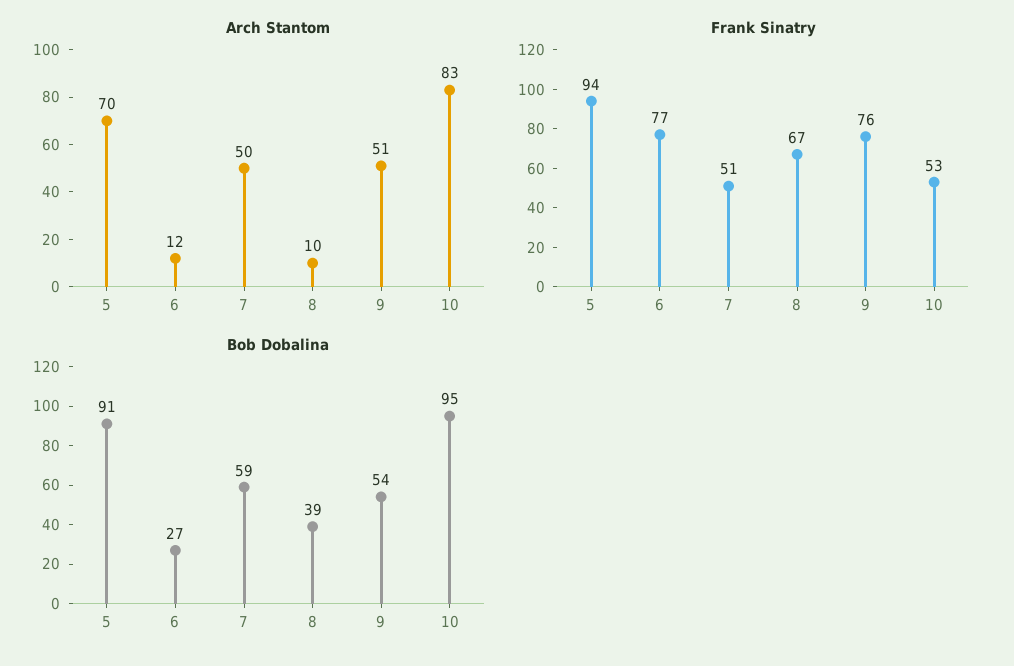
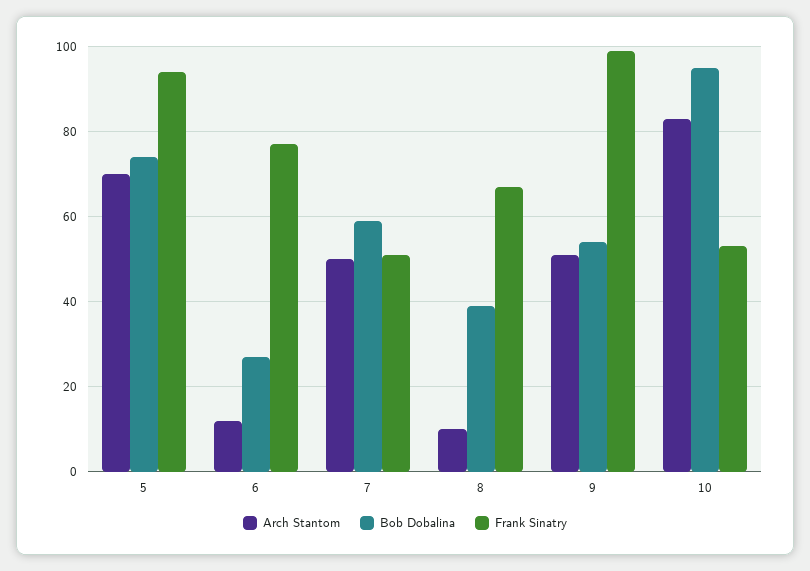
  {
    "Arch Stantom": {
      "5": 70,
      "6": 12,
      "7": 50,
      "8": 10,
      "9": 51,
      "10": 83
    },
    "Frank Sinatry": {
      "5": 94,
      "6": 77,
      "7": 51,
      "8": 67,
-     "9": 76,
+     "9": 100,
      "10": 53
    },
    "Bob Dobalina": {
-     "5": 91,
+     "5": 75,
      "6": 27,
      "7": 59,
      "8": 39,
      "9": 54,
      "10": 95
    }
  }

